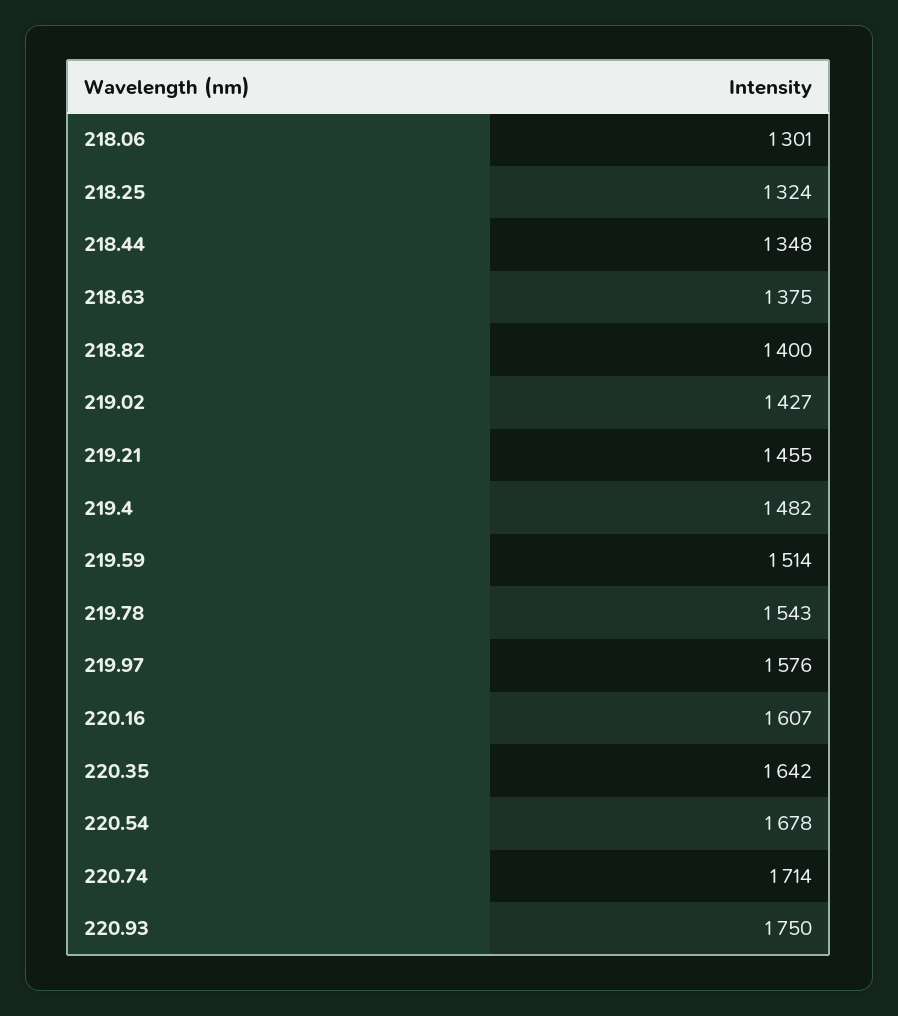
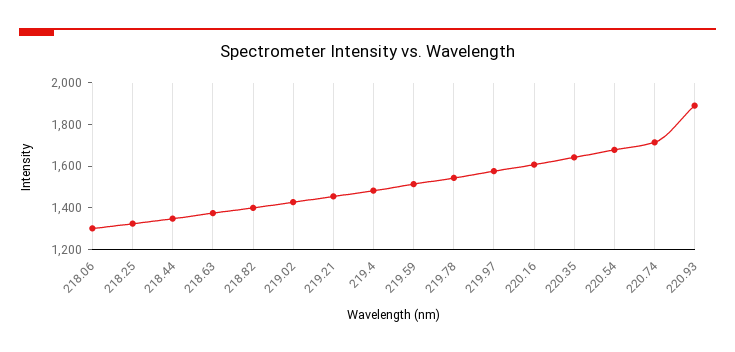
  {
    "218.06": 1301,
    "218.25": 1324,
    "218.44": 1348,
    "218.63": 1375,
    "218.82": 1400,
    "219.02": 1427,
    "219.21": 1455,
    "219.4": 1482,
    "219.59": 1514,
    "219.78": 1543,
    "219.97": 1576,
    "220.16": 1607,
    "220.35": 1642,
    "220.54": 1678,
    "220.74": 1714,
-   "220.93": 1750
+   "220.93": 1900
  }

